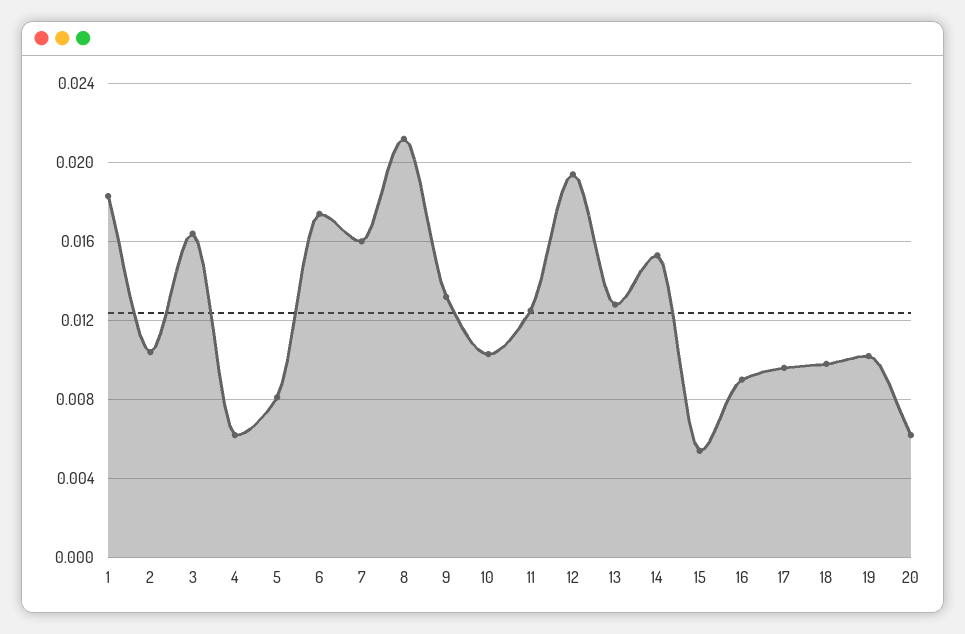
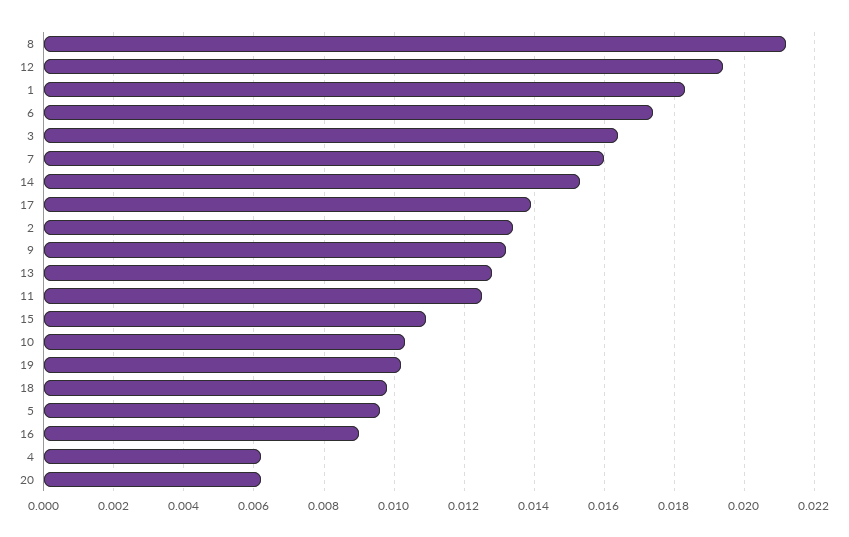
  {
    "1": 0.0185,
-   "2": 0.0105,
+   "2": 0.0135,
    "3": 0.0165,
    "4": 0.006,
-   "5": 0.008,
+   "5": 0.0095,
    "6": 0.0175,
    "7": 0.016,
    "8": 0.021,
    "9": 0.013,
    "10": 0.0105,
    "11": 0.0125,
    "12": 0.0195,
    "13": 0.013,
    "14": 0.0155,
-   "15": 0.0055,
+   "15": 0.011,
    "16": 0.009,
-   "17": 0.0095,
+   "17": 0.014,
    "18": 0.01,
    "19": 0.01,
    "20": 0.006
  }

